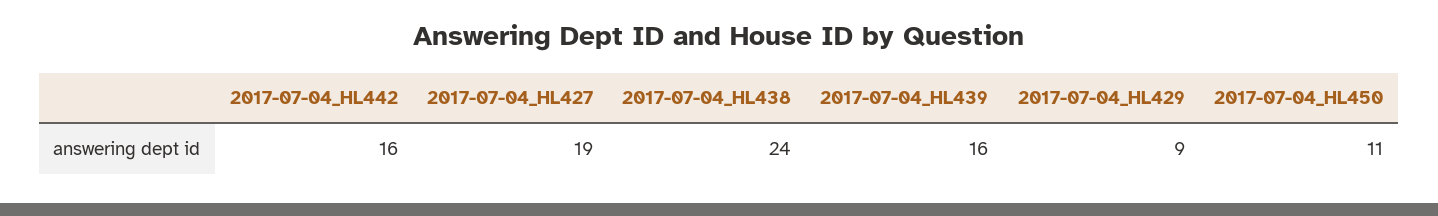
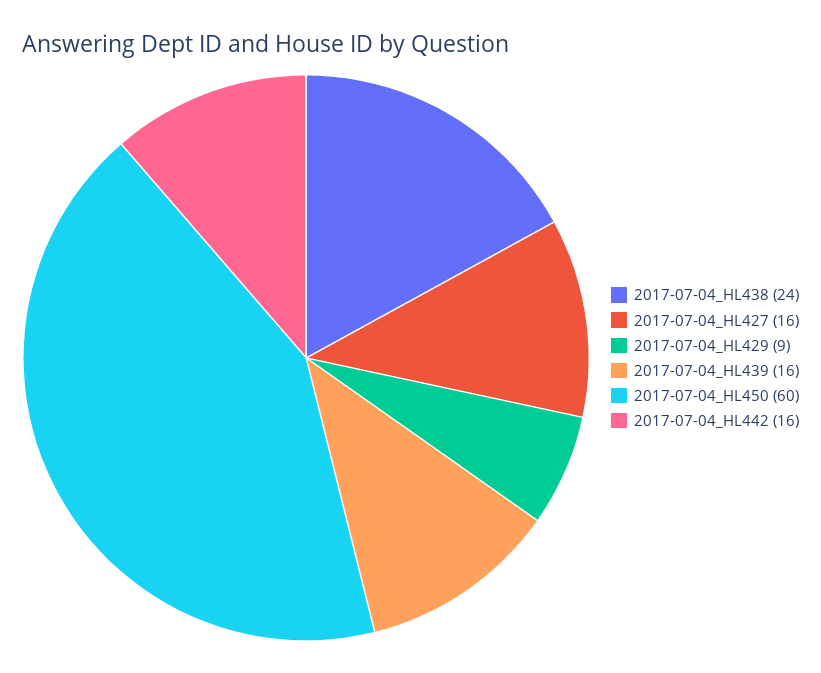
  {
    "2017-07-04_HL442": 16,
-   "2017-07-04_HL427": 19,
+   "2017-07-04_HL427": 16,
    "2017-07-04_HL438": 24,
    "2017-07-04_HL439": 16,
    "2017-07-04_HL429": 9,
-   "2017-07-04_HL450": 11
+   "2017-07-04_HL450": 60
  }

